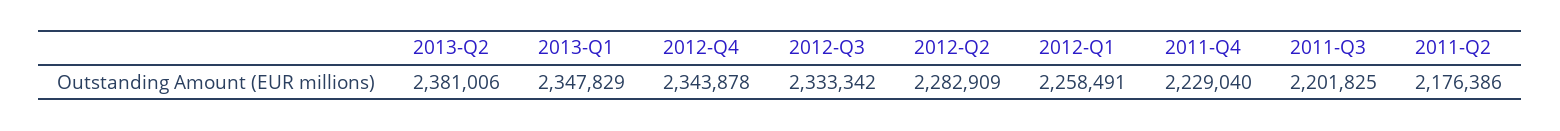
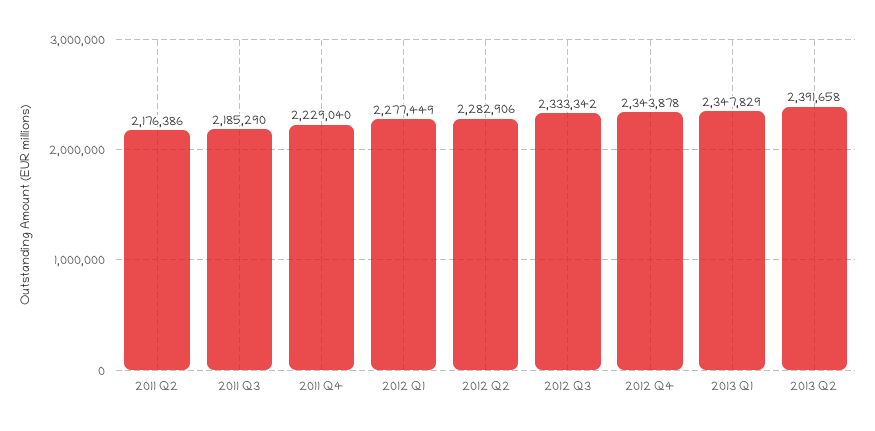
  {
-   "2013-Q2": 2381006,
+   "2013-Q2": 2391658,
    "2013-Q1": 2347829,
    "2012-Q4": 2343878,
    "2012-Q3": 2333342,
-   "2012-Q2": 2282909,
+   "2012-Q2": 2282906,
-   "2012-Q1": 2258491,
+   "2012-Q1": 2277449,
    "2011-Q4": 2229040,
-   "2011-Q3": 2201825,
+   "2011-Q3": 2185290,
    "2011-Q2": 2176386
  }

